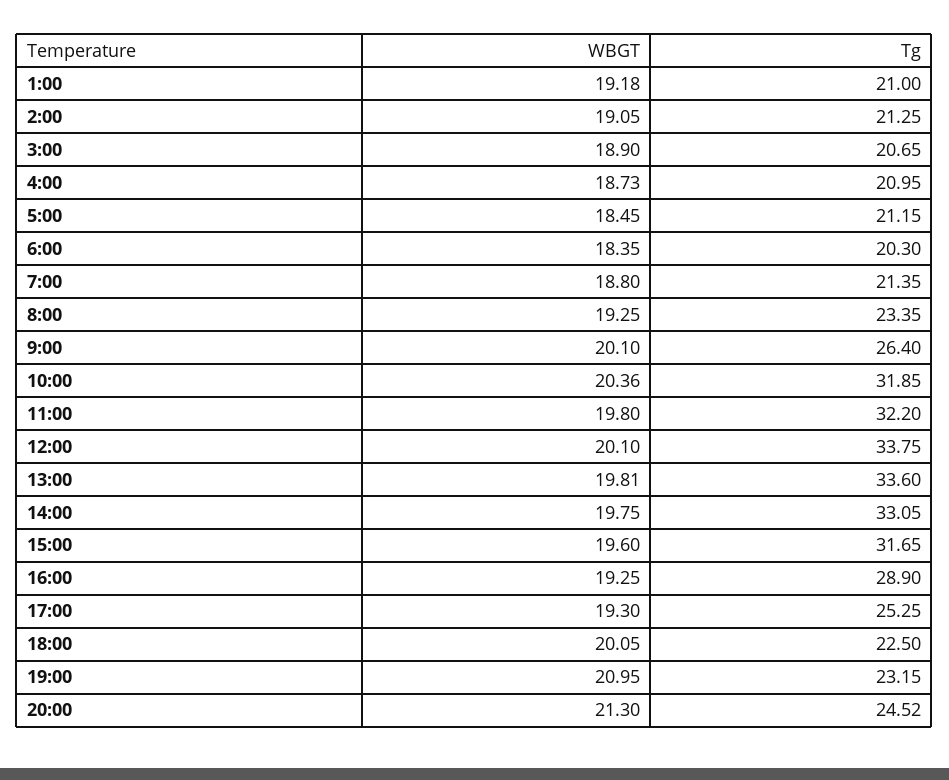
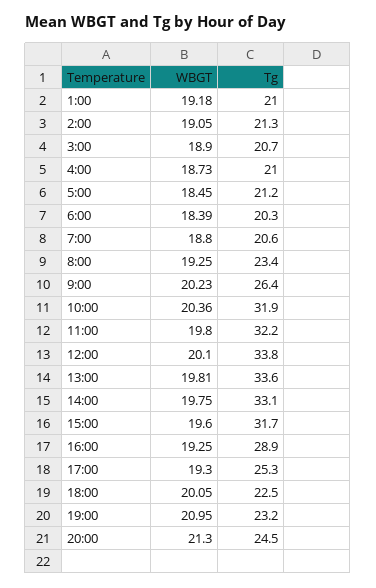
  {
    "WBGT": {
      "1:00": 19.18,
      "2:00": 19.05,
      "3:00": 18.9,
      "4:00": 18.73,
      "5:00": 18.45,
-     "6:00": 18.35,
+     "6:00": 18.39,
      "7:00": 18.8,
      "8:00": 19.25,
-     "9:00": 20.1,
+     "9:00": 20.23,
      "10:00": 20.36,
      "11:00": 19.8,
      "12:00": 20.1,
      "13:00": 19.81,
      "14:00": 19.75,
      "15:00": 19.6,
      "16:00": 19.25,
      "17:00": 19.3,
      "18:00": 20.05,
      "19:00": 20.95,
      "20:00": 21.3
    },
    "Tg": {
      "1:00": 21,
      "2:00": 21.25,
      "3:00": 20.65,
      "4:00": 20.95,
      "5:00": 21.15,
      "6:00": 20.3,
-     "7:00": 21.35,
+     "7:00": 20.6,
      "8:00": 23.35,
      "9:00": 26.4,
      "10:00": 31.85,
      "11:00": 32.2,
      "12:00": 33.75,
      "13:00": 33.6,
      "14:00": 33.05,
      "15:00": 31.65,
      "16:00": 28.9,
      "17:00": 25.25,
      "18:00": 22.5,
      "19:00": 23.15,
      "20:00": 24.52
    }
  }

